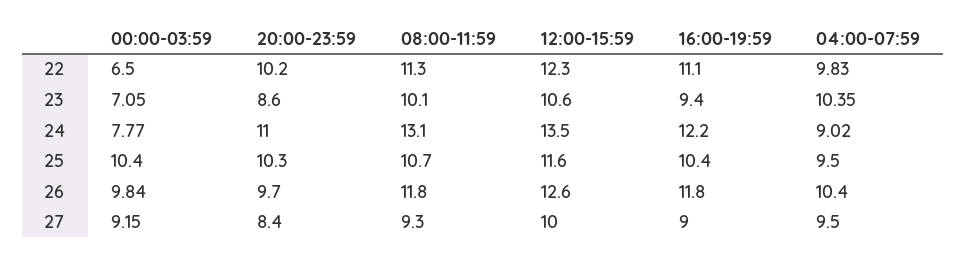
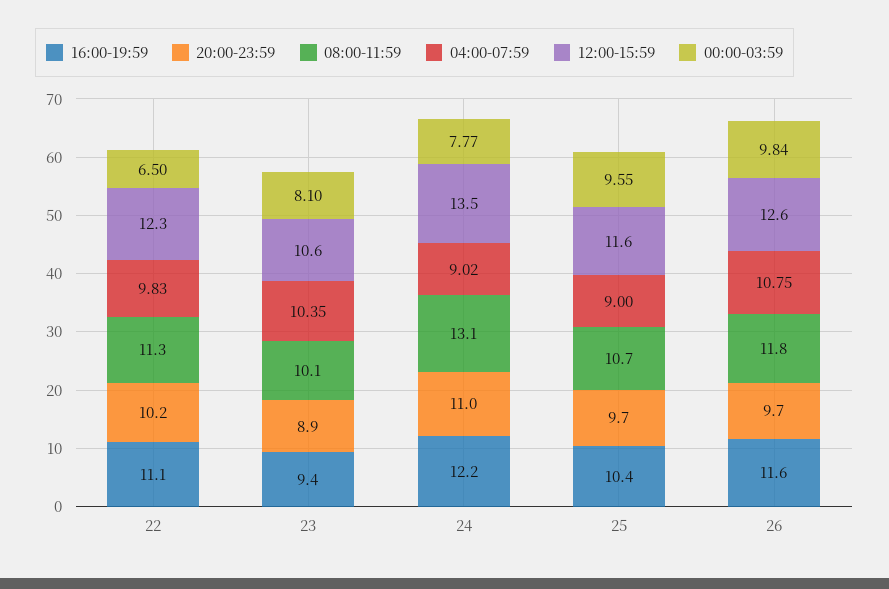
  {
    "00:00-03:59": {
      "22": 6.5,
-     "23": 7.05,
+     "23": 8.1,
      "24": 7.77,
-     "25": 10.4,
+     "25": 9.55,
-     "26": 9.84,
+     "26": 9.84
-     "27": 9.15
    },
    "20:00-23:59": {
      "22": 10.2,
-     "23": 8.6,
+     "23": 8.9,
      "24": 11,
-     "25": 10.3,
+     "25": 9.7,
-     "26": 9.7,
+     "26": 9.7
-     "27": 8.4
    },
    "08:00-11:59": {
      "22": 11.3,
      "23": 10.1,
      "24": 13.1,
      "25": 10.7,
-     "26": 11.8,
+     "26": 11.8
-     "27": 9.3
    },
    "12:00-15:59": {
      "22": 12.3,
      "23": 10.6,
      "24": 13.5,
      "25": 11.6,
-     "26": 12.6,
+     "26": 12.6
-     "27": 10
    },
    "16:00-19:59": {
      "22": 11.1,
      "23": 9.4,
      "24": 12.2,
      "25": 10.4,
-     "26": 11.8,
+     "26": 11.6
-     "27": 9
    },
    "04:00-07:59": {
      "22": 9.83,
      "23": 10.35,
      "24": 9.02,
-     "25": 9.5,
+     "25": 9,
-     "26": 10.4,
+     "26": 10.75
-     "27": 9.5
    }
  }

